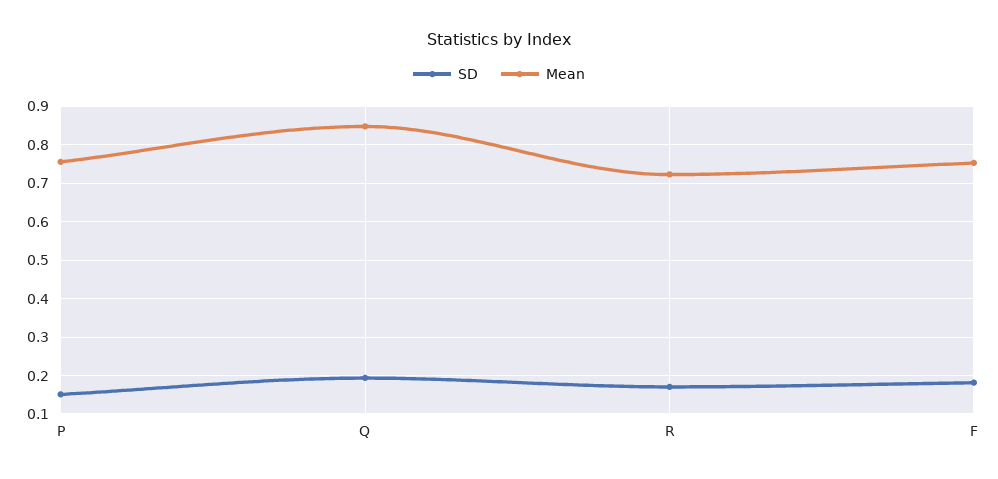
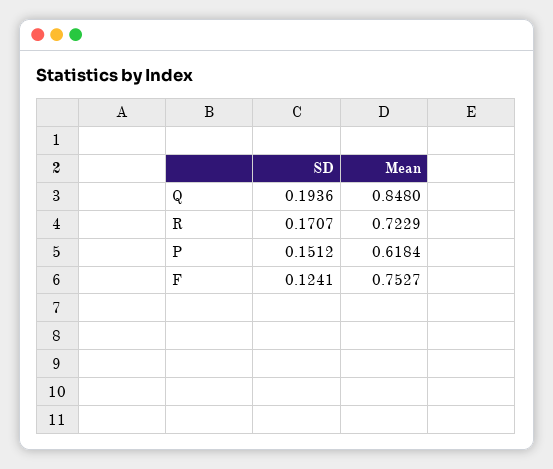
  {
    "SD": {
      "P": 0.1512,
      "Q": 0.1936,
      "R": 0.1707,
-     "F": 0.18
+     "F": 0.1241
    },
    "Mean": {
-     "P": 0.76,
+     "P": 0.6184,
      "Q": 0.848,
      "R": 0.7229,
      "F": 0.7527
    }
  }

